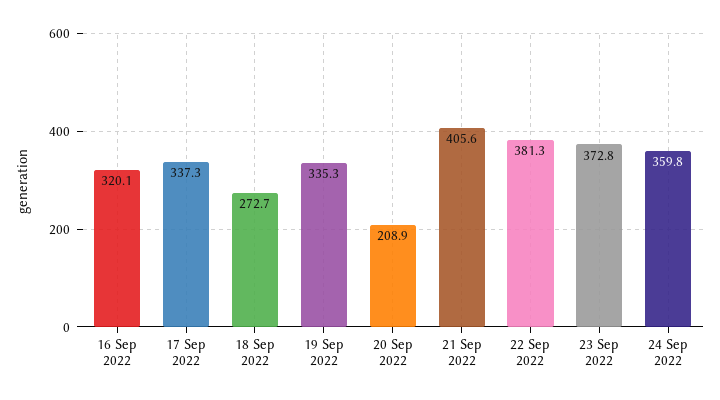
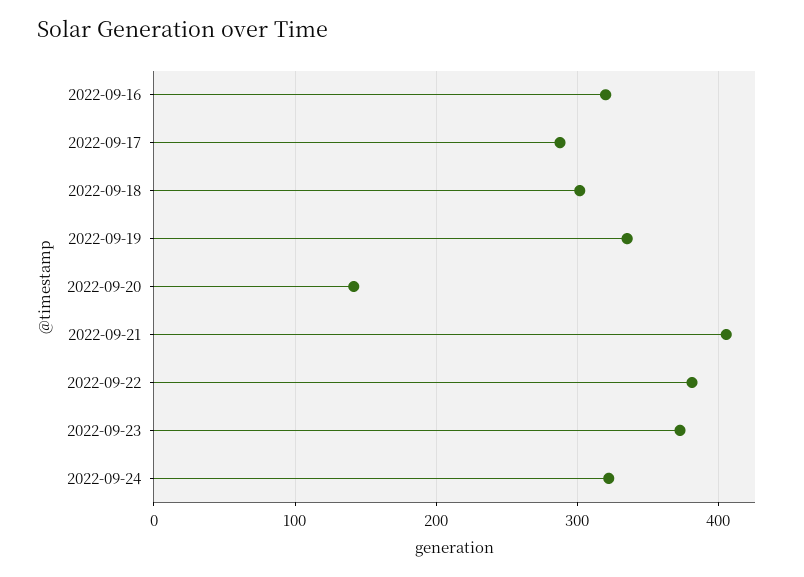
  {
    "16 Sep 2022": 320.1,
-   "17 Sep 2022": 337.3,
+   "17 Sep 2022": 290,
-   "18 Sep 2022": 272.7,
+   "18 Sep 2022": 300,
    "19 Sep 2022": 335.3,
-   "20 Sep 2022": 208.9,
+   "20 Sep 2022": 140,
    "21 Sep 2022": 405.6,
    "22 Sep 2022": 381.3,
    "23 Sep 2022": 372.8,
-   "24 Sep 2022": 359.8
+   "24 Sep 2022": 320
  }

